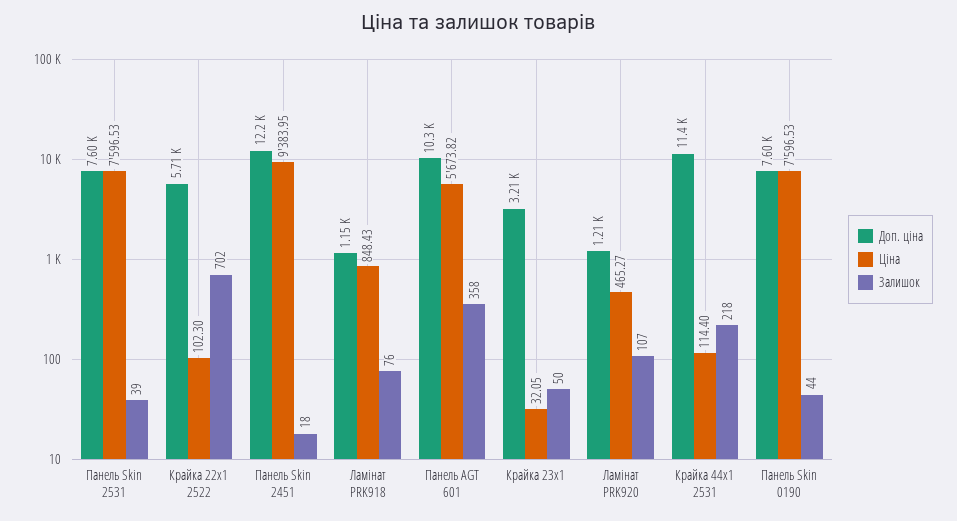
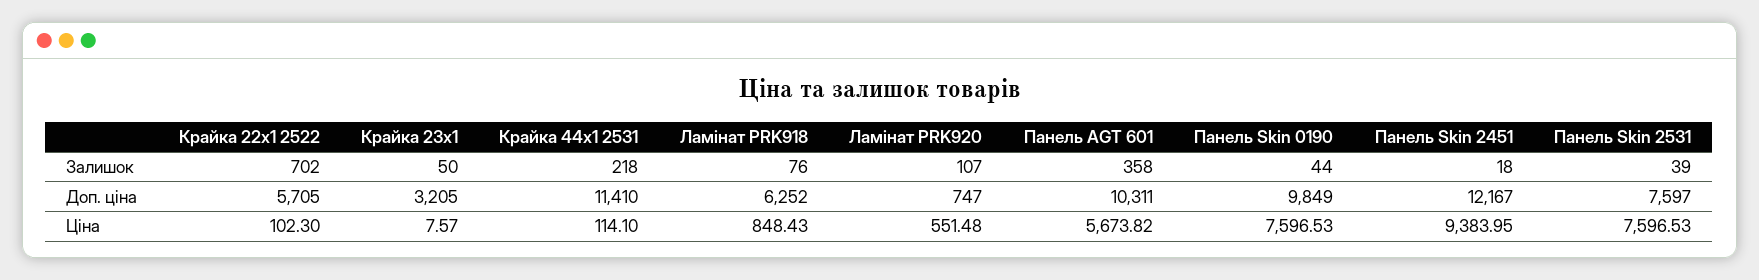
  {
    "Доп. ціна": {
      "Панель Skin 2531": 7597,
      "Крайка 22x1 2522": 5705,
      "Панель Skin 2451": 12167,
-     "Ламінат PRK918": 1150,
+     "Ламінат PRK918": 6252,
      "Панель AGT 601": 10311,
      "Крайка 23x1": 3205,
-     "Ламінат PRK920": 1210,
+     "Ламінат PRK920": 747,
      "Крайка 44x1 2531": 11410,
-     "Панель Skin 0190": 7600
+     "Панель Skin 0190": 9849
    },
    "Ціна": {
      "Панель Skin 2531": 7596.53,
      "Крайка 22x1 2522": 102.3,
      "Панель Skin 2451": 9383.95,
      "Ламінат PRK918": 848.43,
      "Панель AGT 601": 5673.82,
-     "Крайка 23x1": 32.05,
+     "Крайка 23x1": 7.57,
-     "Ламінат PRK920": 465.27,
+     "Ламінат PRK920": 551.48,
-     "Крайка 44x1 2531": 114.4,
+     "Крайка 44x1 2531": 114.1,
      "Панель Skin 0190": 7596.53
    },
    "Залишок": {
      "Панель Skin 2531": 39,
      "Крайка 22x1 2522": 702,
      "Панель Skin 2451": 18,
      "Ламінат PRK918": 76,
      "Панель AGT 601": 358,
      "Крайка 23x1": 50,
      "Ламінат PRK920": 107,
      "Крайка 44x1 2531": 218,
      "Панель Skin 0190": 44
    }
  }

